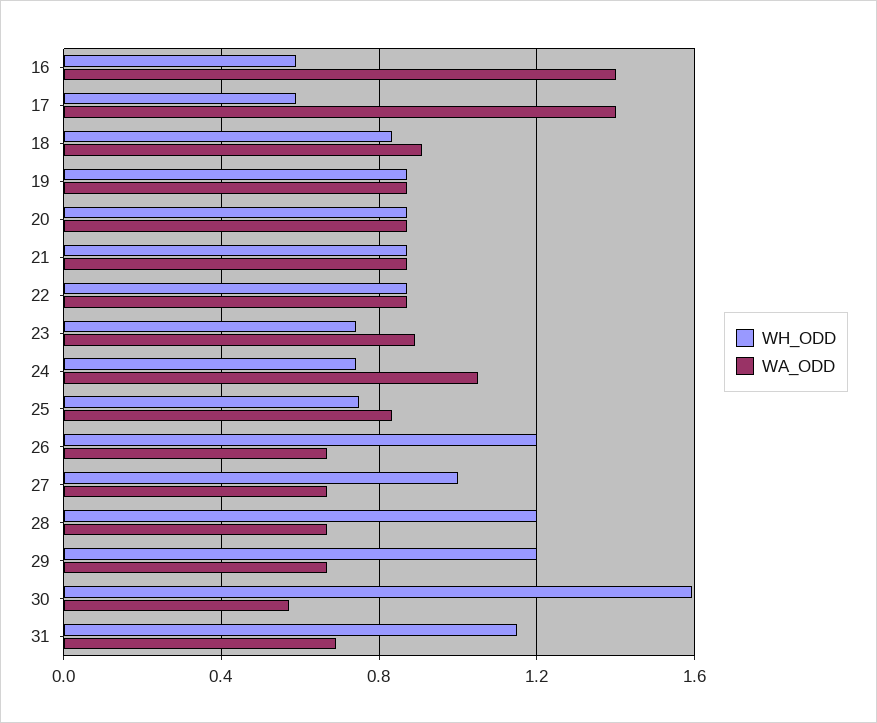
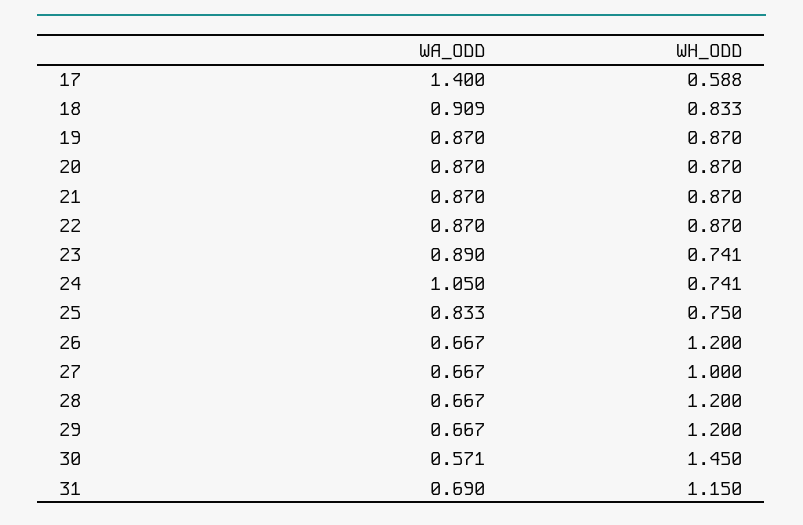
  {
    "WH_ODD": {
-     "16": 0.6,
      "17": 0.588,
      "18": 0.833,
      "19": 0.87,
      "20": 0.87,
      "21": 0.87,
      "22": 0.87,
      "23": 0.741,
      "24": 0.741,
      "25": 0.75,
      "26": 1.2,
      "27": 1,
      "28": 1.2,
      "29": 1.2,
-     "30": 1.6,
+     "30": 1.45,
      "31": 1.15
    },
    "WA_ODD": {
-     "16": 1.4,
      "17": 1.4,
      "18": 0.909,
      "19": 0.87,
      "20": 0.87,
      "21": 0.87,
      "22": 0.87,
      "23": 0.89,
      "24": 1.05,
      "25": 0.833,
      "26": 0.667,
      "27": 0.667,
      "28": 0.667,
      "29": 0.667,
      "30": 0.571,
      "31": 0.69
    }
  }

